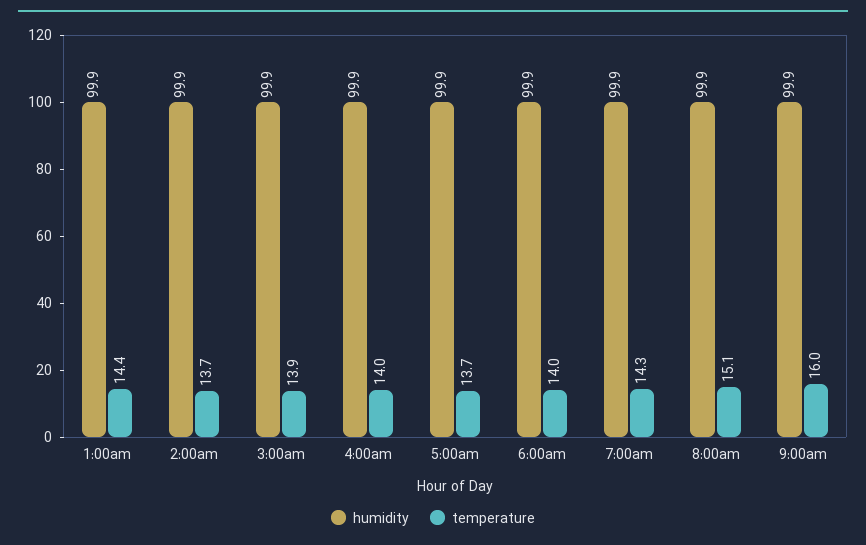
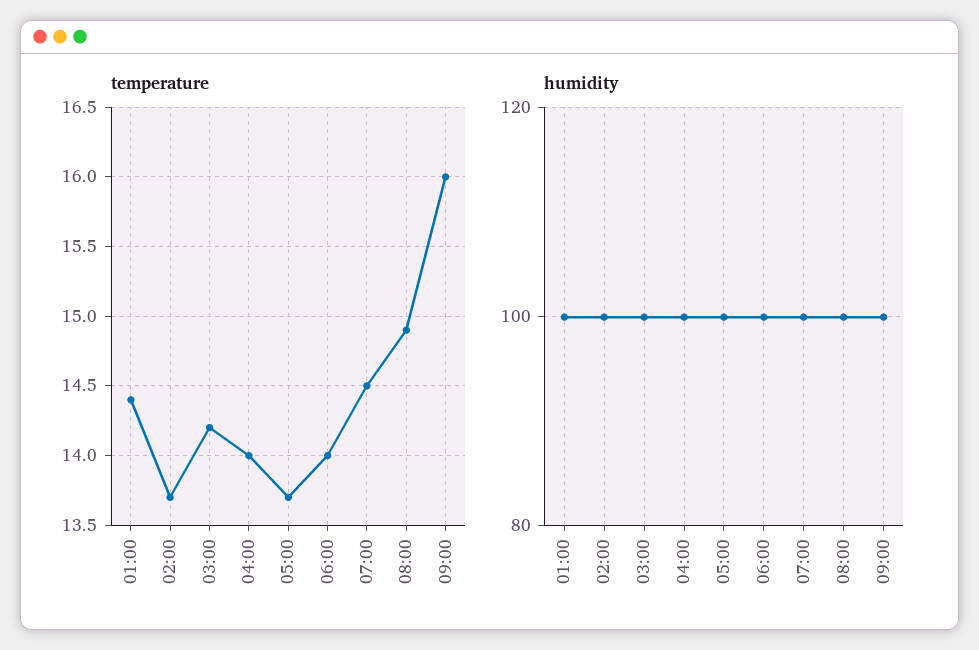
  {
    "humidity": {
      "1:00am": 99.9,
      "2:00am": 99.9,
      "3:00am": 99.9,
      "4:00am": 99.9,
      "5:00am": 99.9,
      "6:00am": 99.9,
      "7:00am": 99.9,
      "8:00am": 99.9,
      "9:00am": 99.9
    },
    "temperature": {
      "1:00am": 14.4,
      "2:00am": 13.7,
-     "3:00am": 13.9,
+     "3:00am": 14.2,
      "4:00am": 14,
      "5:00am": 13.7,
      "6:00am": 14,
-     "7:00am": 14.3,
+     "7:00am": 14.5,
-     "8:00am": 15.1,
+     "8:00am": 14.9,
      "9:00am": 16
    }
  }

